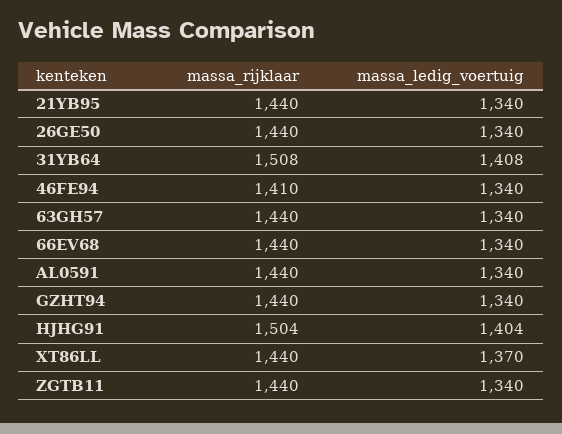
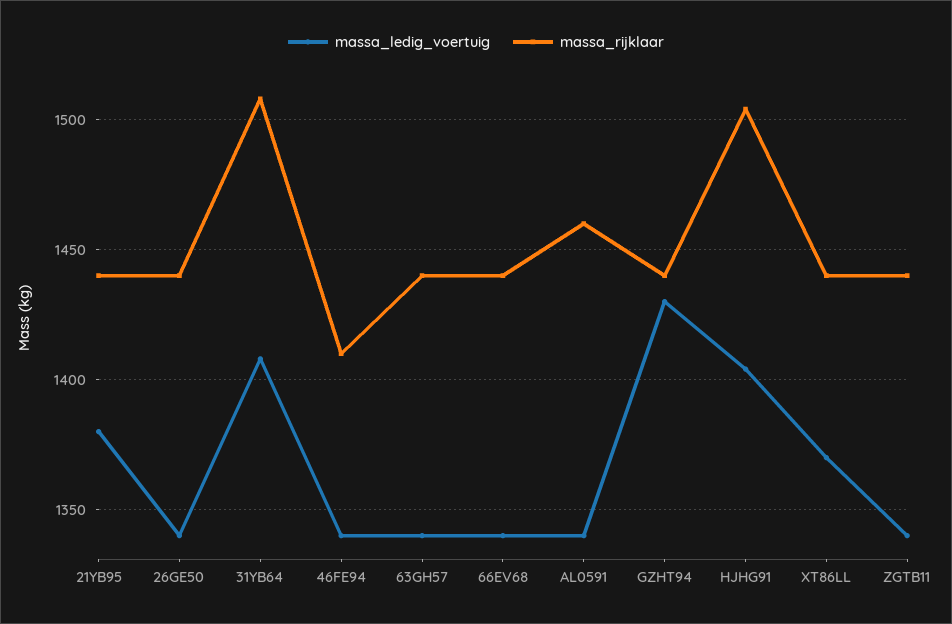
  {
    "massa_rijklaar": {
      "21YB95": 1440,
      "26GE50": 1440,
      "31YB64": 1508,
      "46FE94": 1410,
      "63GH57": 1440,
      "66EV68": 1440,
-     "AL0591": 1440,
+     "AL0591": 1460,
      "GZHT94": 1440,
      "HJHG91": 1504,
      "XT86LL": 1440,
      "ZGTB11": 1440
    },
    "massa_ledig_voertuig": {
-     "21YB95": 1340,
+     "21YB95": 1380,
      "26GE50": 1340,
      "31YB64": 1408,
      "46FE94": 1340,
      "63GH57": 1340,
      "66EV68": 1340,
      "AL0591": 1340,
-     "GZHT94": 1340,
+     "GZHT94": 1430,
      "HJHG91": 1404,
      "XT86LL": 1370,
      "ZGTB11": 1340
    }
  }

